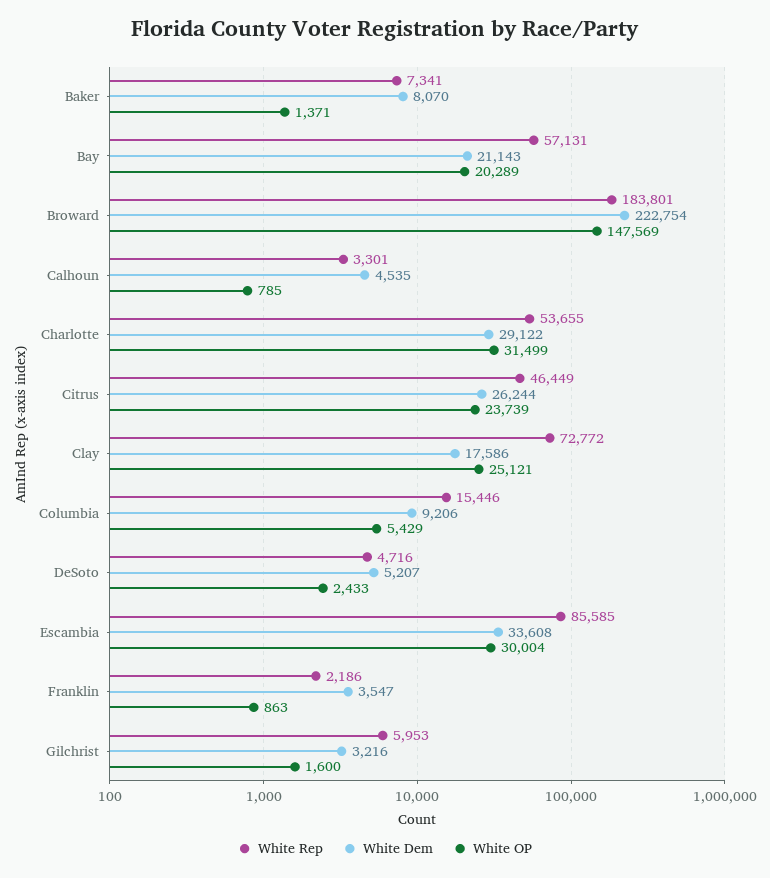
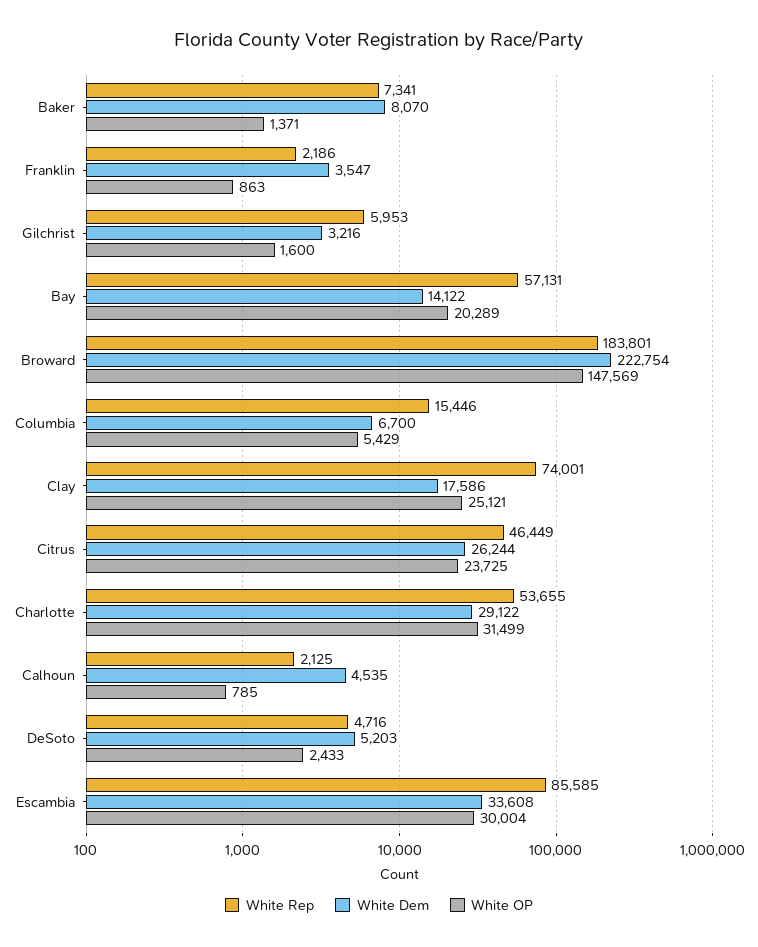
  {
    "White Rep": {
      "Baker": 7341,
      "Bay": 57131,
      "Broward": 183801,
-     "Calhoun": 3301,
+     "Calhoun": 2125,
      "Charlotte": 53655,
      "Citrus": 46449,
-     "Clay": 72772,
+     "Clay": 74001,
      "Columbia": 15446,
      "DeSoto": 4716,
      "Escambia": 85585,
      "Franklin": 2186,
      "Gilchrist": 5953
    },
    "White Dem": {
      "Baker": 8070,
-     "Bay": 21143,
+     "Bay": 14122,
      "Broward": 222754,
      "Calhoun": 4535,
      "Charlotte": 29122,
      "Citrus": 26244,
      "Clay": 17586,
-     "Columbia": 9206,
+     "Columbia": 6700,
-     "DeSoto": 5207,
+     "DeSoto": 5203,
      "Escambia": 33608,
      "Franklin": 3547,
      "Gilchrist": 3216
    },
    "White OP": {
      "Baker": 1371,
      "Bay": 20289,
      "Broward": 147569,
      "Calhoun": 785,
      "Charlotte": 31499,
-     "Citrus": 23739,
+     "Citrus": 23725,
      "Clay": 25121,
      "Columbia": 5429,
      "DeSoto": 2433,
      "Escambia": 30004,
      "Franklin": 863,
      "Gilchrist": 1600
    }
  }

